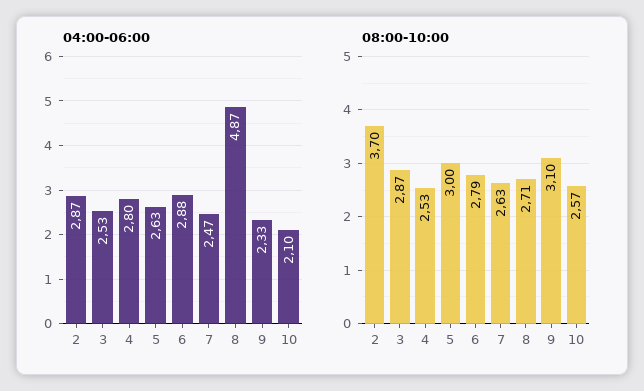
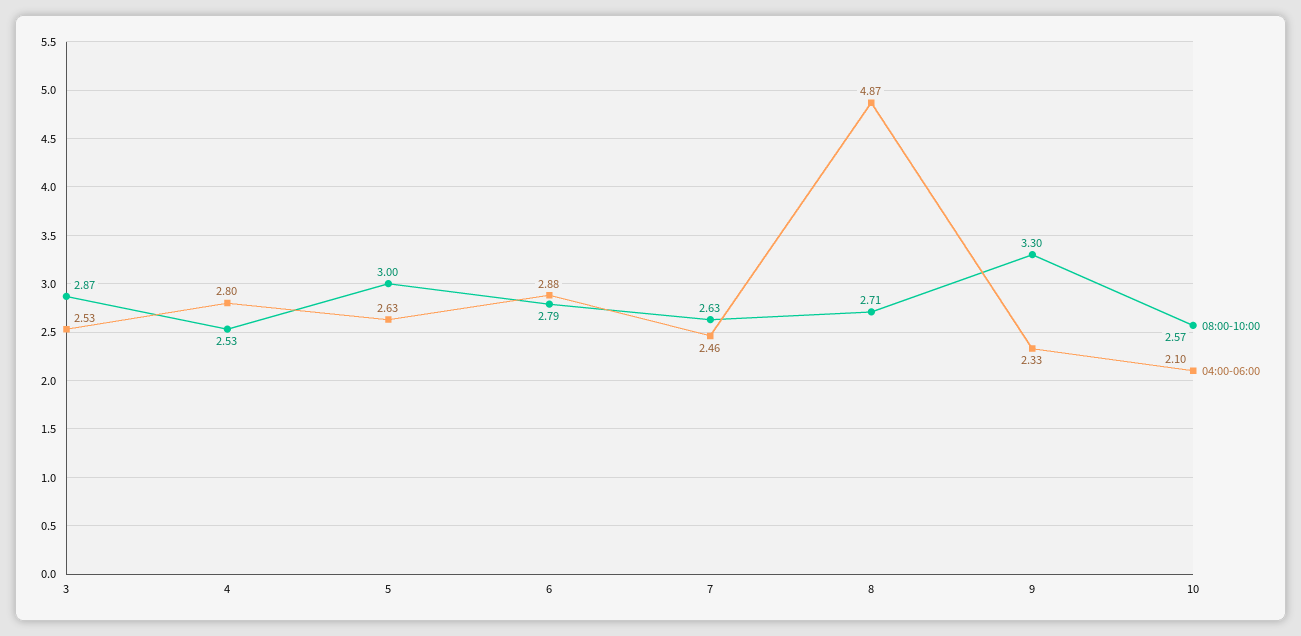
  {
    "04:00-06:00": {
-     "2": 2.87,
      "3": 2.53,
      "4": 2.8,
      "5": 2.63,
      "6": 2.88,
-     "7": 2.47,
+     "7": 2.46,
      "8": 4.87,
      "9": 2.33,
      "10": 2.1
    },
    "08:00-10:00": {
-     "2": 3.7,
      "3": 2.87,
      "4": 2.53,
      "5": 3,
      "6": 2.79,
      "7": 2.63,
      "8": 2.71,
-     "9": 3.1,
+     "9": 3.3,
      "10": 2.57
    }
  }

